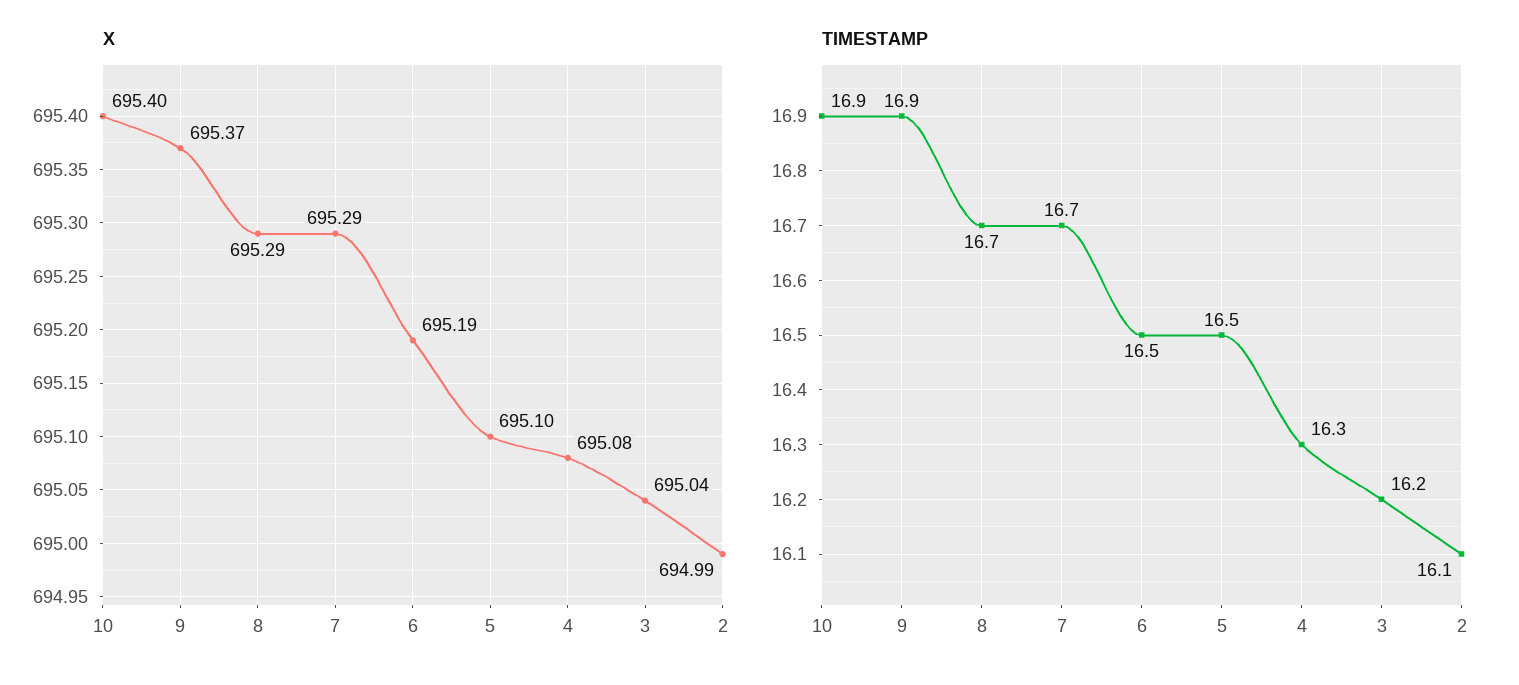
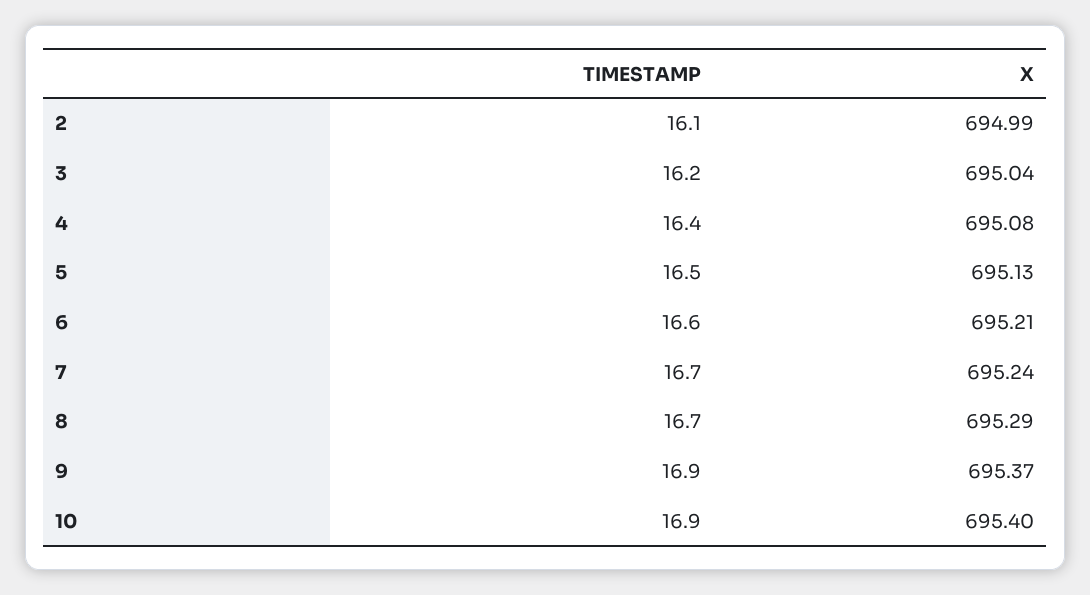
  {
    "X": {
      "10": 695.4,
      "9": 695.37,
      "8": 695.29,
-     "7": 695.29,
+     "7": 695.24,
-     "6": 695.19,
+     "6": 695.21,
-     "5": 695.1,
+     "5": 695.13,
      "4": 695.08,
      "3": 695.04,
      "2": 694.99
    },
    "TIMESTAMP": {
      "10": 16.9,
      "9": 16.9,
      "8": 16.7,
      "7": 16.7,
-     "6": 16.5,
+     "6": 16.6,
      "5": 16.5,
-     "4": 16.3,
+     "4": 16.4,
      "3": 16.2,
      "2": 16.1
    }
  }

